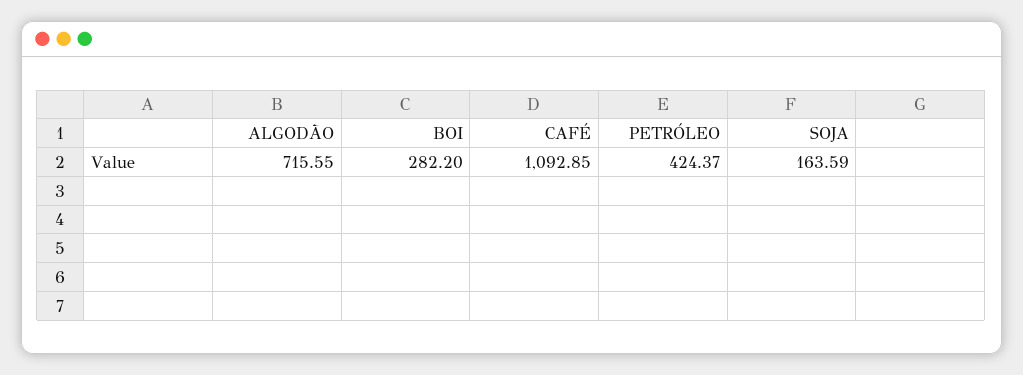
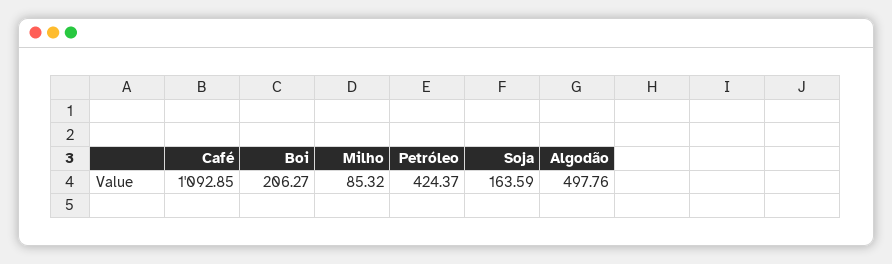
  {
-   "ALGODÃO": 715.55,
+   "ALGODÃO": 497.76,
-   "BOI": 282.2,
+   "BOI": 206.27,
    "CAFÉ": 1092.85,
    "PETRÓLEO": 424.37,
-   "SOJA": 163.59
+   "SOJA": 163.59,
+   "Milho": 85.32
  }

